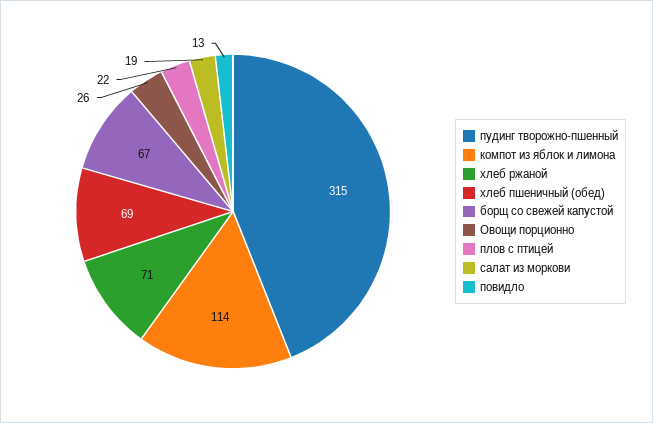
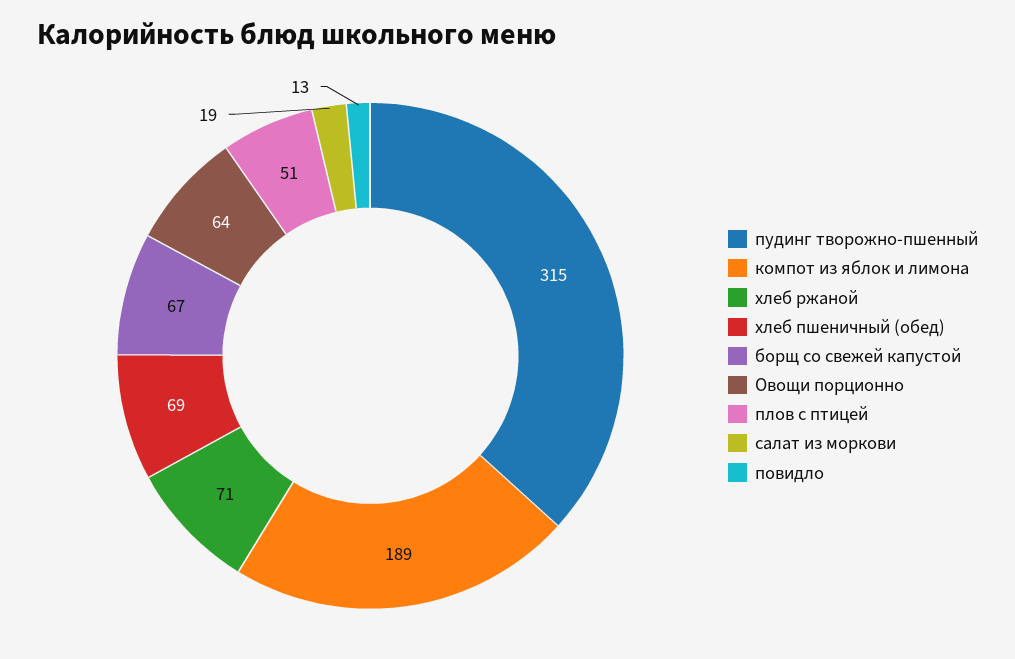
  {
    "пудинг творожно-пшенный": 315,
-   "компот из яблок и лимона": 114,
+   "компот из яблок и лимона": 189,
    "хлеб ржаной": 71,
    "хлеб пшеничный (обед)": 69,
    "борщ со свежей капустой": 67,
-   "Овощи порционно": 26,
+   "Овощи порционно": 64,
-   "плов с птицей": 22,
+   "плов с птицей": 51,
    "салат из моркови": 19,
    "повидло": 13
  }

